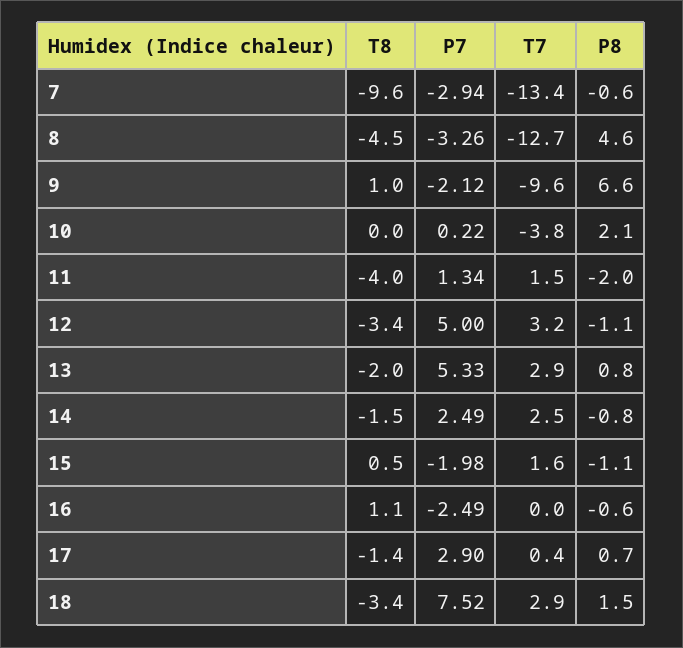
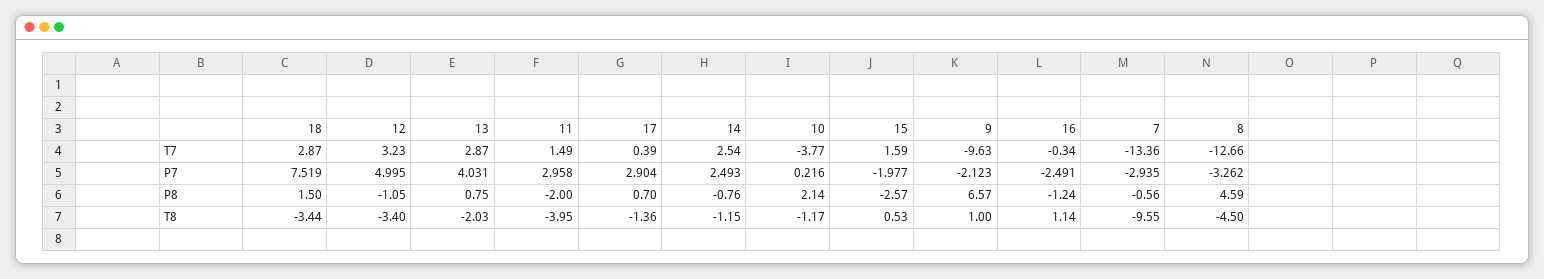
  {
    "T8": {
      "7": -9.55,
      "8": -4.5,
      "9": 1,
-     "10": 0,
+     "10": -1.17,
      "11": -3.95,
      "12": -3.4,
      "13": -2.03,
-     "14": -1.5,
+     "14": -1.15,
      "15": 0.53,
      "16": 1.14,
      "17": -1.36,
      "18": -3.44
    },
    "P7": {
      "7": -2.935,
      "8": -3.262,
      "9": -2.123,
      "10": 0.216,
-     "11": 1.34,
+     "11": 2.958,
      "12": 4.995,
-     "13": 5.33,
+     "13": 4.031,
      "14": 2.493,
      "15": -1.977,
      "16": -2.491,
      "17": 2.904,
      "18": 7.519
    },
    "T7": {
      "7": -13.36,
      "8": -12.66,
      "9": -9.63,
      "10": -3.77,
      "11": 1.49,
      "12": 3.23,
      "13": 2.87,
      "14": 2.54,
      "15": 1.59,
-     "16": 0,
+     "16": -0.34,
      "17": 0.39,
      "18": 2.87
    },
    "P8": {
      "7": -0.56,
      "8": 4.59,
      "9": 6.57,
      "10": 2.14,
      "11": -2,
      "12": -1.05,
      "13": 0.75,
      "14": -0.76,
-     "15": -1.1,
+     "15": -2.57,
-     "16": -0.6,
+     "16": -1.24,
      "17": 0.7,
      "18": 1.5
    }
  }

